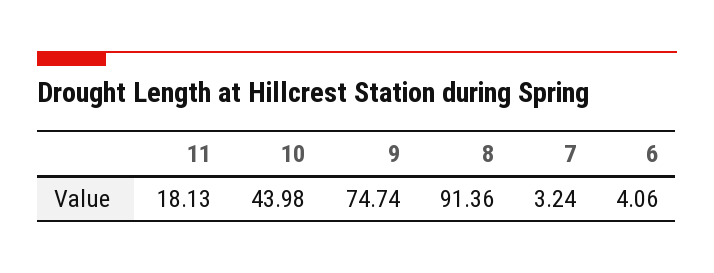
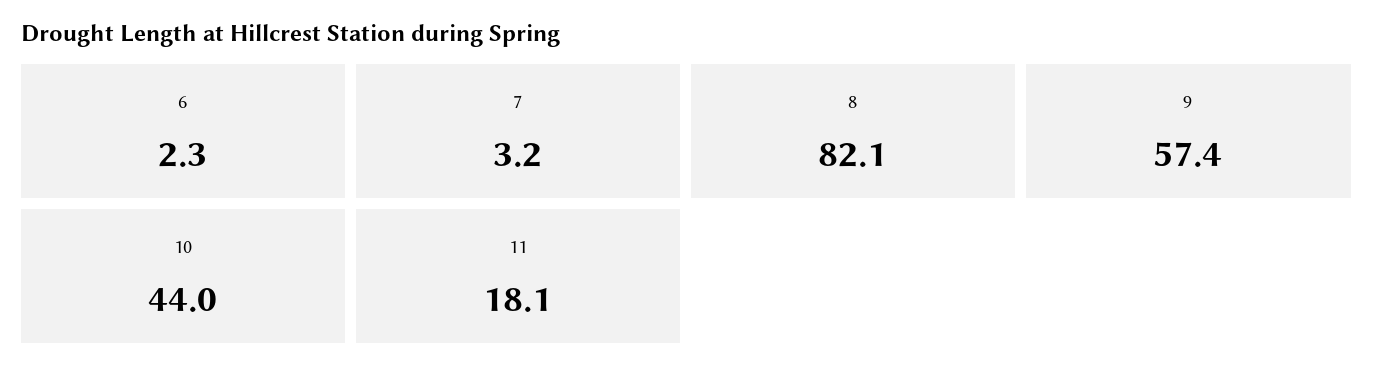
  {
    "11": 18.13,
    "10": 43.98,
-   "9": 74.74,
+   "9": 57.4,
-   "8": 91.36,
+   "8": 82.1,
    "7": 3.24,
-   "6": 4.06
+   "6": 2.3
  }

